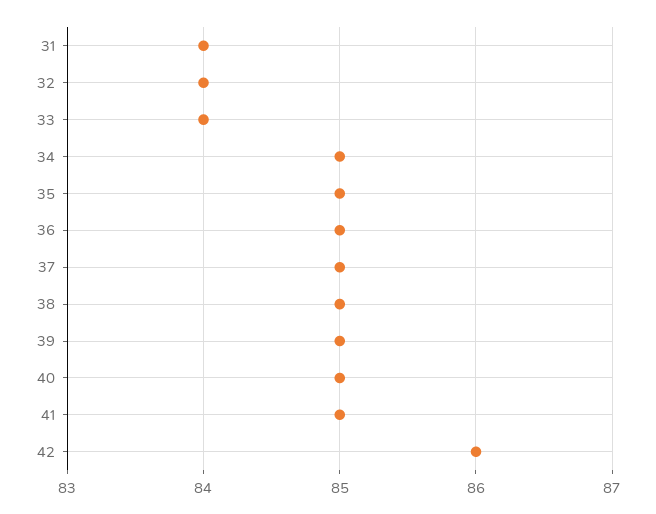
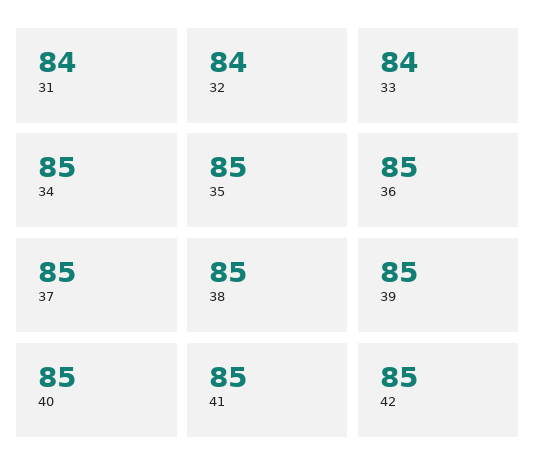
  {
    "31": 84,
    "32": 84,
    "33": 84,
    "34": 85,
    "35": 85,
    "36": 85,
    "37": 85,
    "38": 85,
    "39": 85,
    "40": 85,
    "41": 85,
-   "42": 86
+   "42": 85
  }

